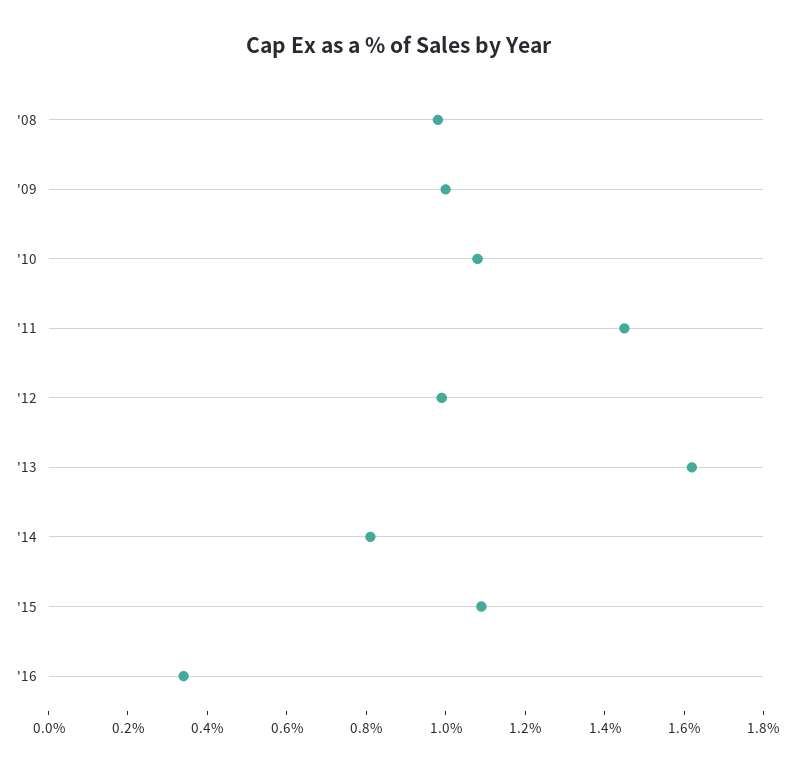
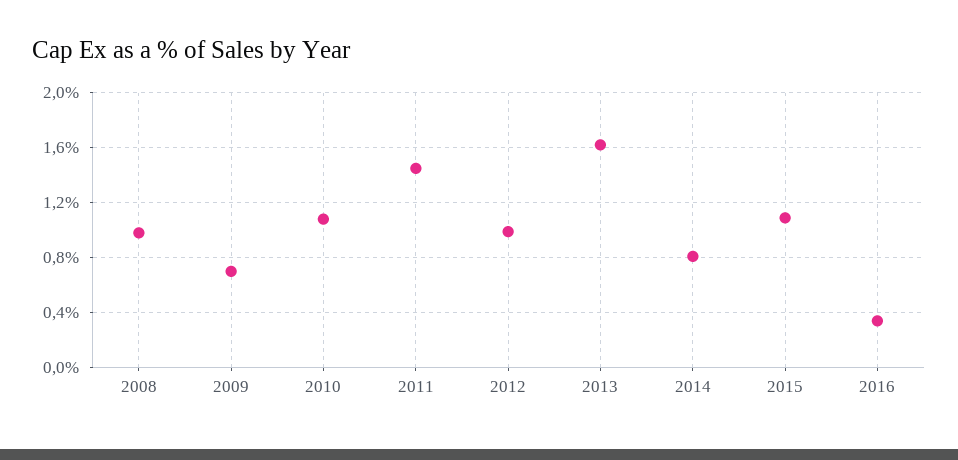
  {
    "'08": 1,
-   "'09": 1,
+   "'09": 0.7,
    "'10": 1.1,
    "'11": 1.45,
    "'12": 1,
    "'13": 1.6,
    "'14": 0.8,
    "'15": 1.1,
    "'16": 0.35
  }

